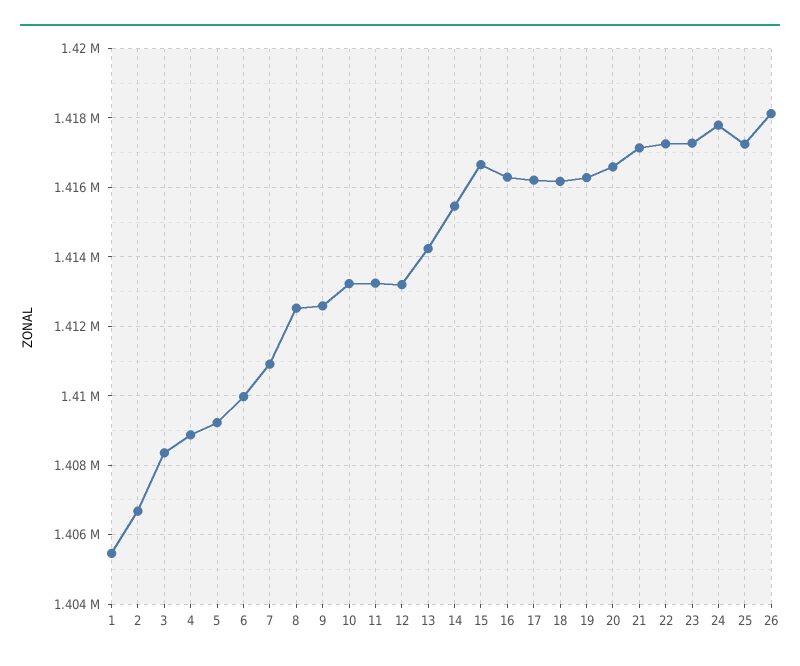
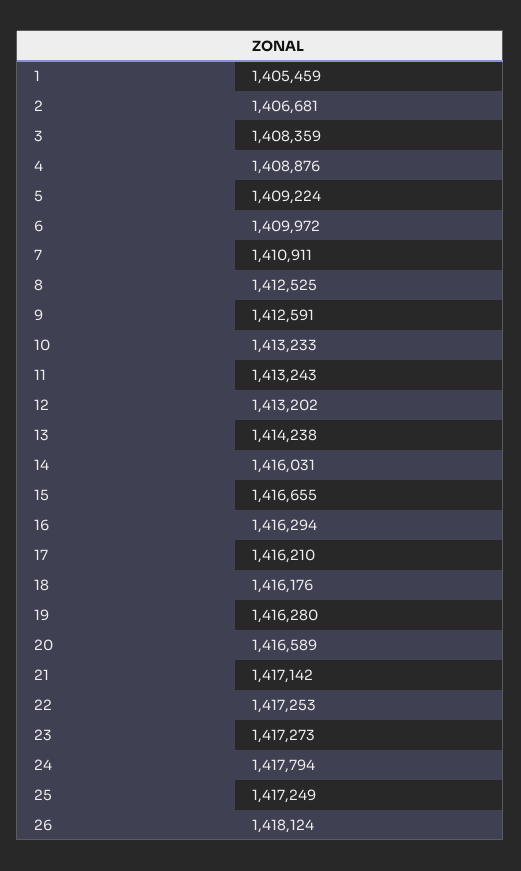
  {
    "1": 1405459,
    "2": 1406681,
    "3": 1408359,
    "4": 1408876,
    "5": 1409224,
    "6": 1409972,
    "7": 1410911,
    "8": 1412525,
    "9": 1412591,
    "10": 1413233,
    "11": 1413243,
    "12": 1413202,
    "13": 1414238,
-   "14": 1415400,
+   "14": 1416031,
    "15": 1416655,
    "16": 1416294,
    "17": 1416210,
    "18": 1416176,
    "19": 1416280,
    "20": 1416589,
    "21": 1417142,
    "22": 1417253,
    "23": 1417273,
    "24": 1417794,
    "25": 1417249,
    "26": 1418124
  }

